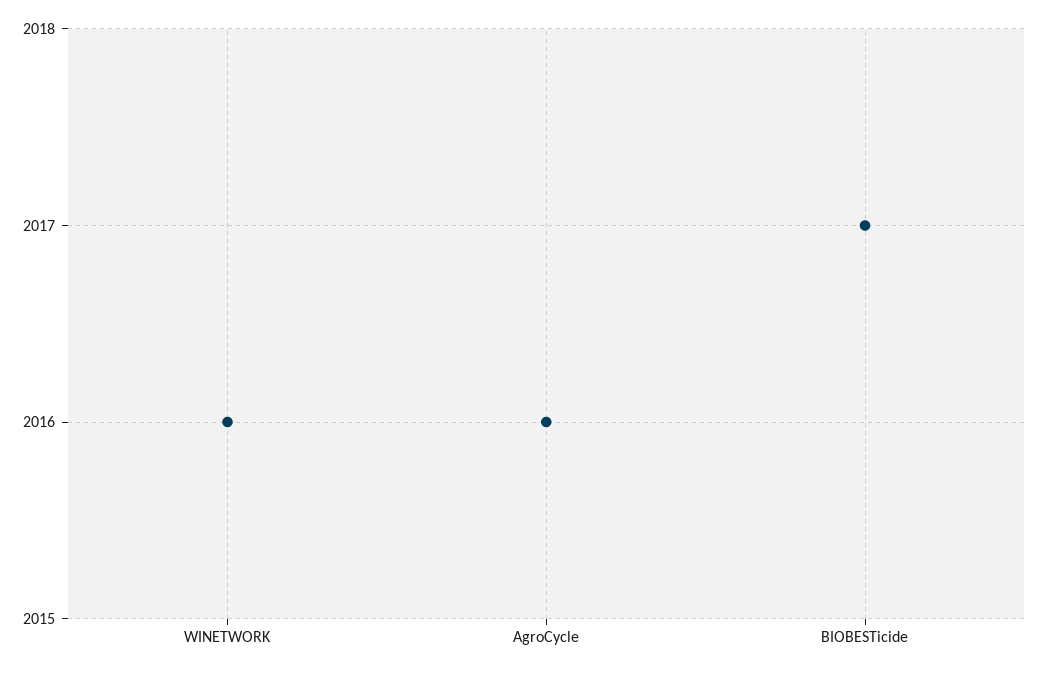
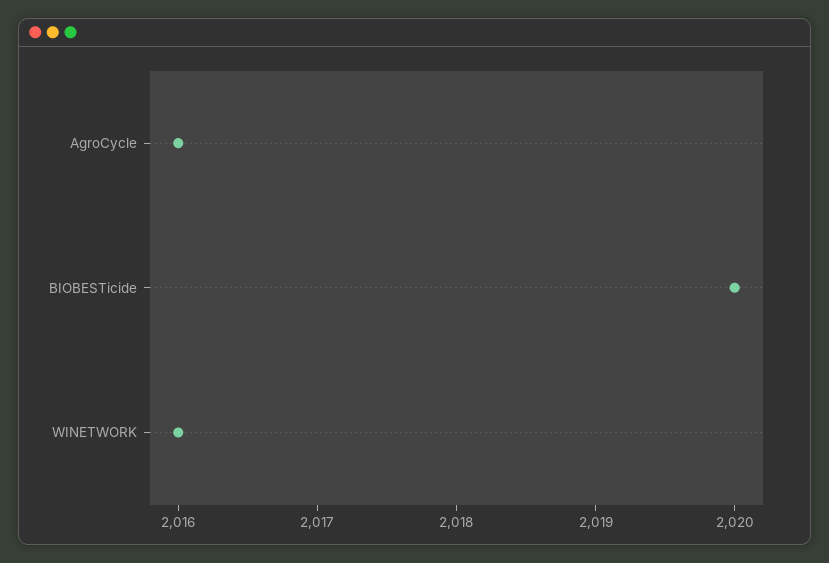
  {
    "WINETWORK": 2016,
    "AgroCycle": 2016,
-   "BIOBESTicide": 2017
+   "BIOBESTicide": 2020
  }

